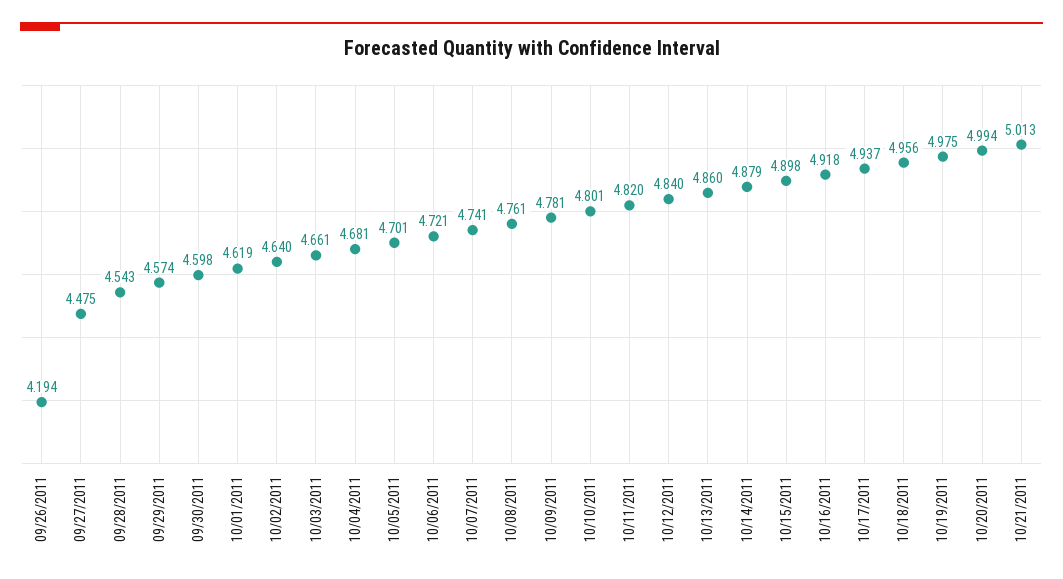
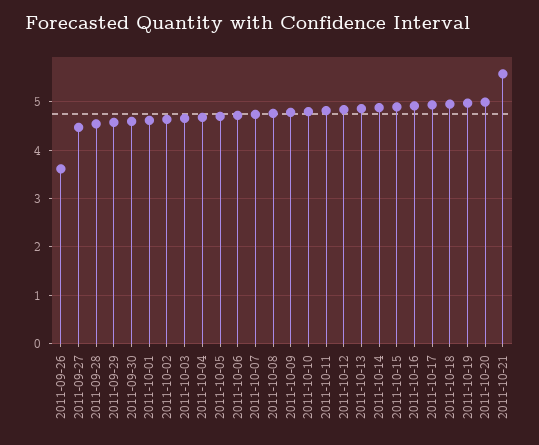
  {
-   "09/26/2011": 4.194,
+   "09/26/2011": 3.6,
    "09/27/2011": 4.475,
    "09/28/2011": 4.543,
    "09/29/2011": 4.574,
    "09/30/2011": 4.598,
    "10/01/2011": 4.619,
    "10/02/2011": 4.64,
    "10/03/2011": 4.661,
    "10/04/2011": 4.681,
    "10/05/2011": 4.701,
    "10/06/2011": 4.721,
    "10/07/2011": 4.741,
    "10/08/2011": 4.761,
    "10/09/2011": 4.781,
    "10/10/2011": 4.801,
    "10/11/2011": 4.82,
    "10/12/2011": 4.84,
    "10/13/2011": 4.86,
    "10/14/2011": 4.879,
    "10/15/2011": 4.898,
    "10/16/2011": 4.918,
    "10/17/2011": 4.937,
    "10/18/2011": 4.956,
    "10/19/2011": 4.975,
    "10/20/2011": 4.994,
-   "10/21/2011": 5.013
+   "10/21/2011": 5.6
  }

